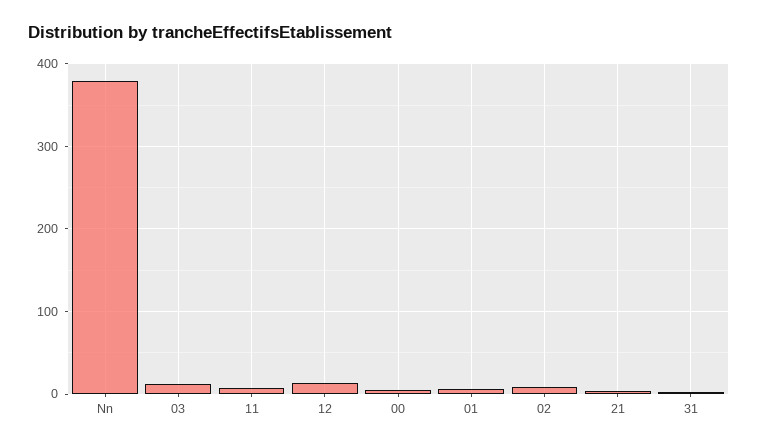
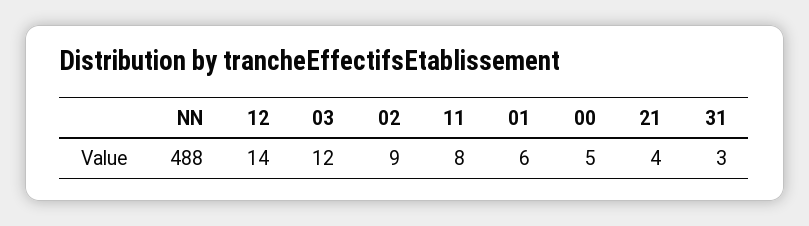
  {
-   "Nn": 380,
+   "Nn": 488,
    "03": 12,
    "11": 8,
    "12": 14,
    "00": 5,
    "01": 6,
    "02": 9,
    "21": 4,
    "31": 3
  }

